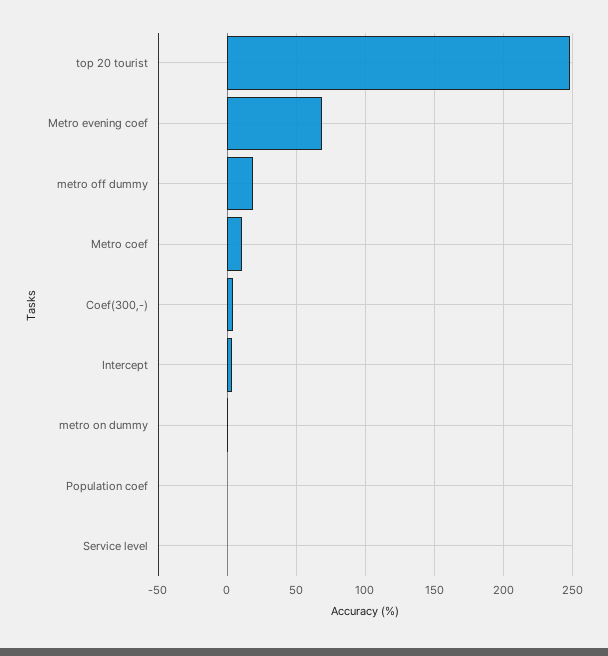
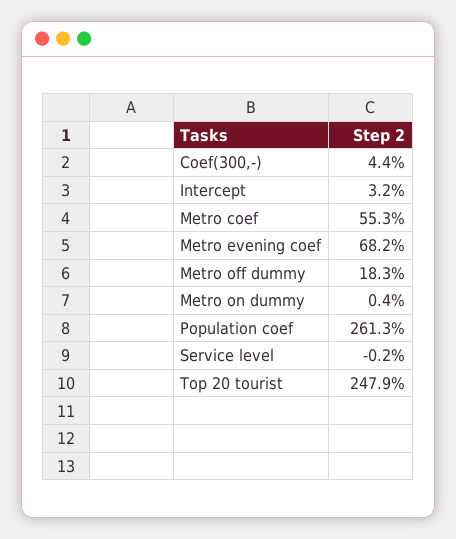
  {
    "top 20 tourist": 247.9,
    "Metro evening coef": 68.2,
    "metro off dummy": 18.3,
-   "Metro coef": 10,
+   "Metro coef": 55.3,
    "Coef(300,-)": 4.4,
    "Intercept": 3.2,
    "metro on dummy": 0.4,
-   "Population coef": 0,
+   "Population coef": 261.3,
    "Service level": -0.2
  }

